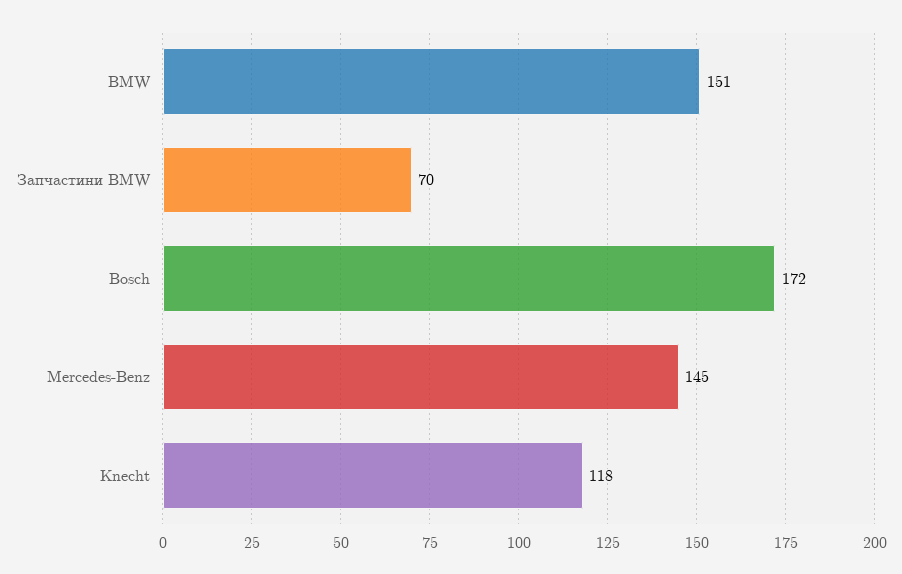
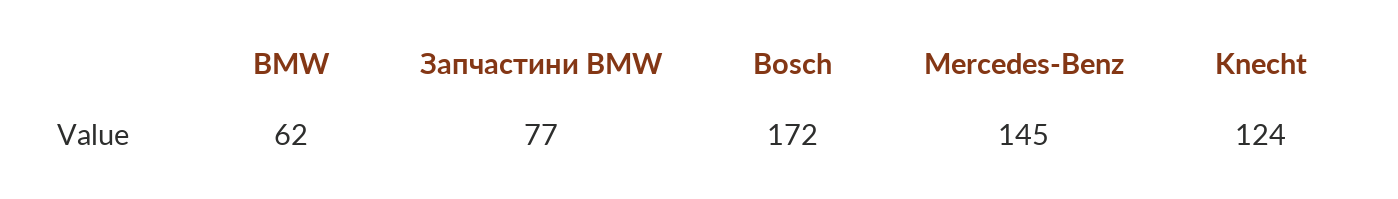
  {
-   "BMW": 151,
+   "BMW": 62,
-   "Запчастини BMW": 70,
+   "Запчастини BMW": 77,
    "Bosch": 172,
    "Mercedes-Benz": 145,
-   "Knecht": 118
+   "Knecht": 124
  }

